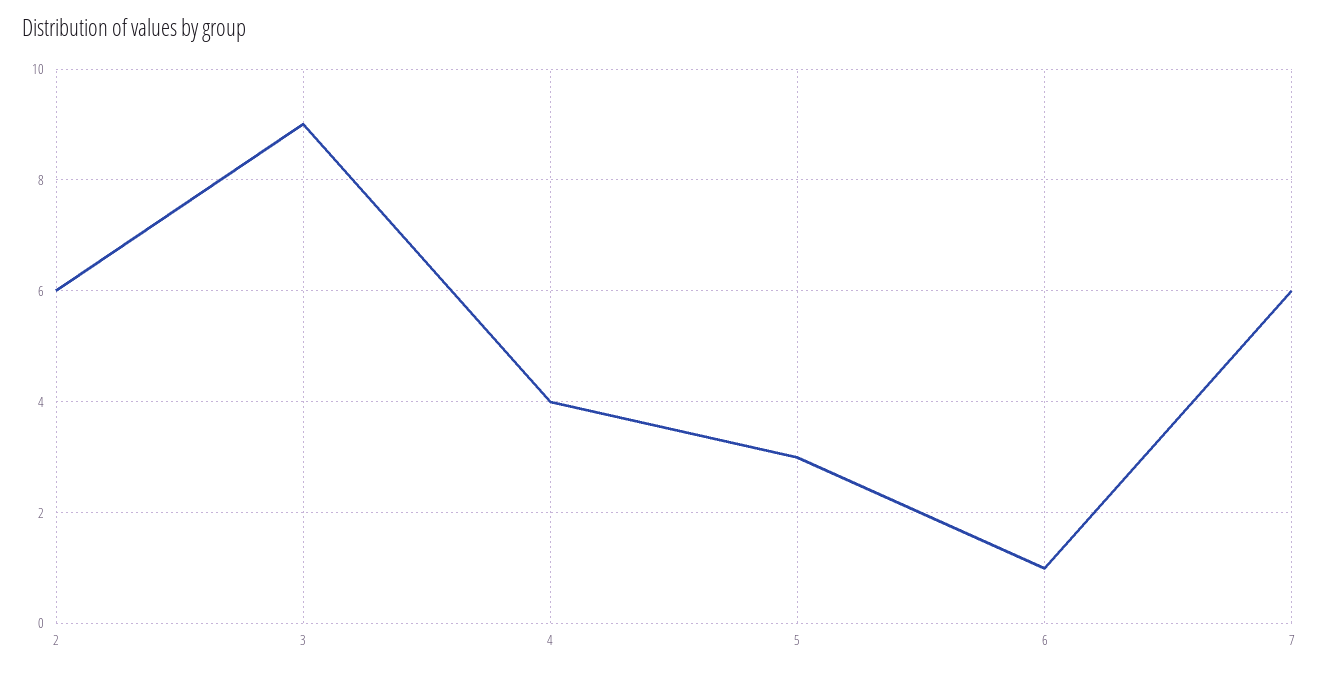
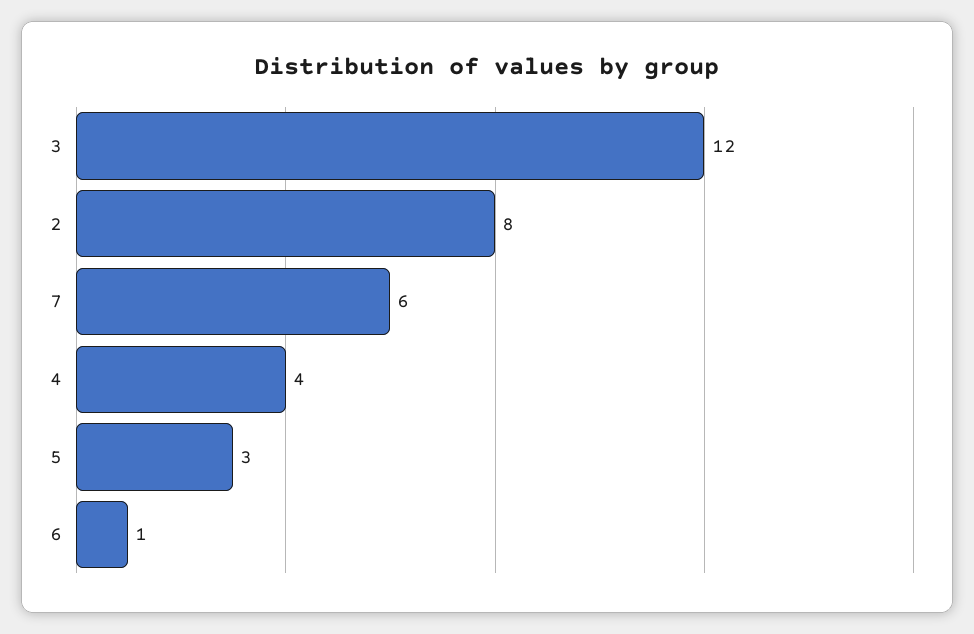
  {
-   "2": 6,
+   "2": 8,
-   "3": 9,
+   "3": 12,
    "4": 4,
    "5": 3,
    "6": 1,
    "7": 6
  }

